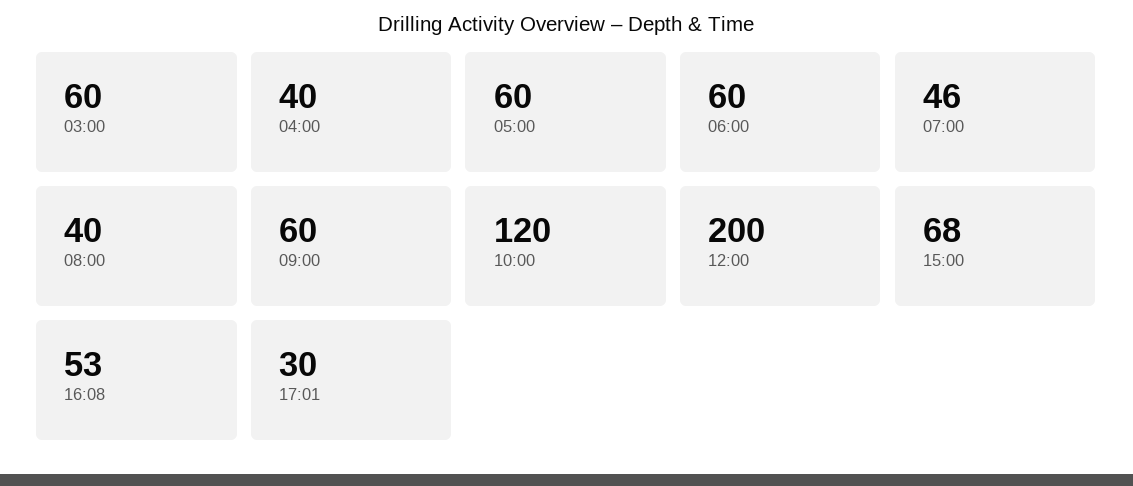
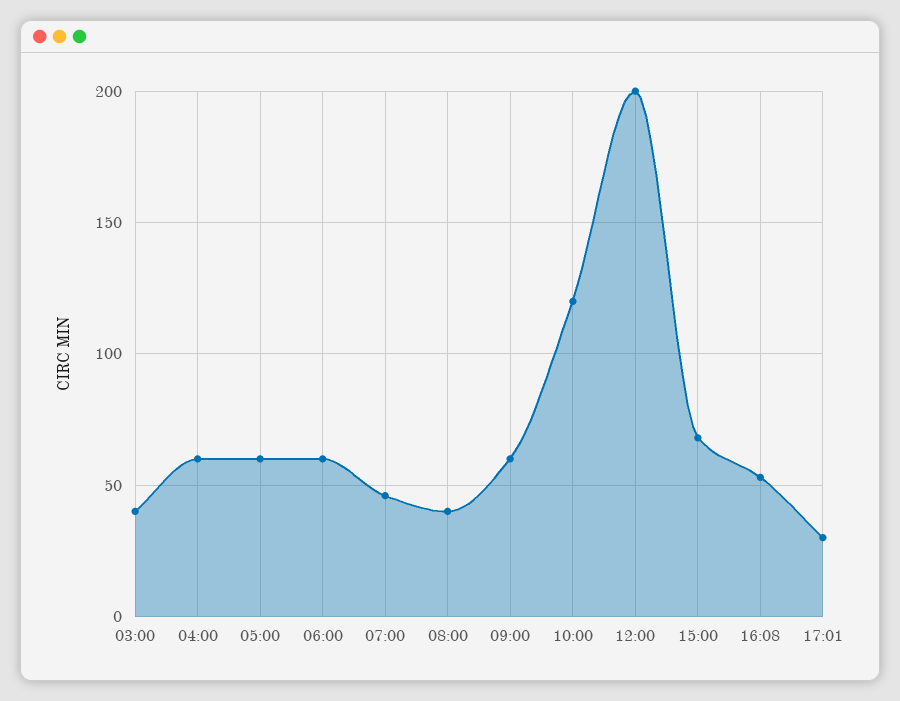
  {
-   "03:00": 60,
+   "03:00": 40,
-   "04:00": 40,
+   "04:00": 60,
    "05:00": 60,
    "06:00": 60,
    "07:00": 46,
    "08:00": 40,
    "09:00": 60,
    "10:00": 120,
    "12:00": 200,
    "15:00": 68,
    "16:08": 53,
    "17:01": 30
  }

